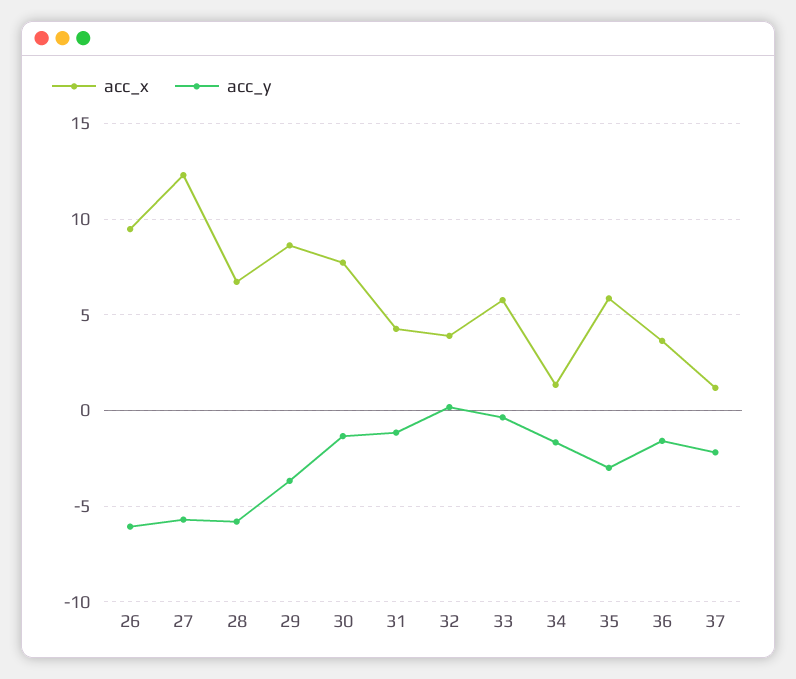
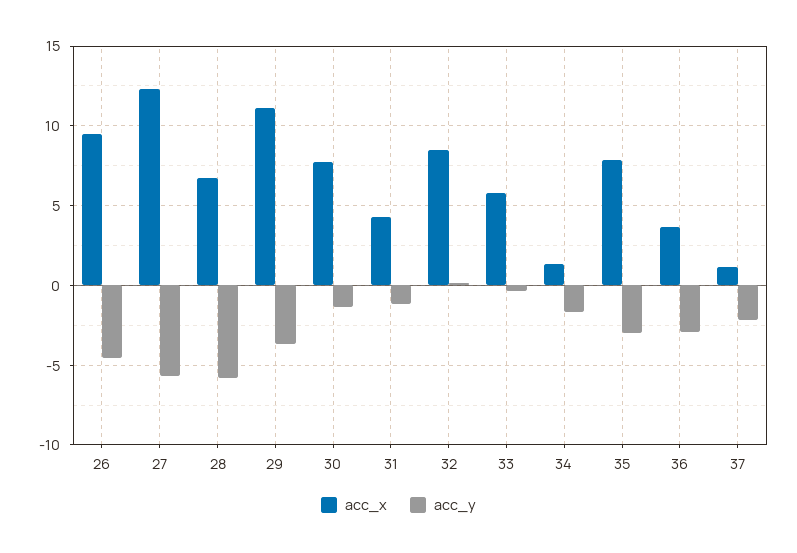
  {
    "acc_x": {
      "26": 9.5,
      "27": 12.5,
      "28": 6.5,
-     "29": 8.5,
+     "29": 11,
      "30": 7.5,
      "31": 4.5,
-     "32": 4,
+     "32": 8.5,
      "33": 6,
      "34": 1.5,
-     "35": 6,
+     "35": 8,
      "36": 3.5,
      "37": 1
    },
    "acc_y": {
-     "26": -6,
+     "26": -4.5,
      "27": -5.5,
      "28": -6,
      "29": -3.5,
      "30": -1.5,
      "31": -1,
      "32": 0,
      "33": -0.5,
      "34": -1.5,
      "35": -3,
-     "36": -1.5,
+     "36": -3,
      "37": -2
    }
  }

